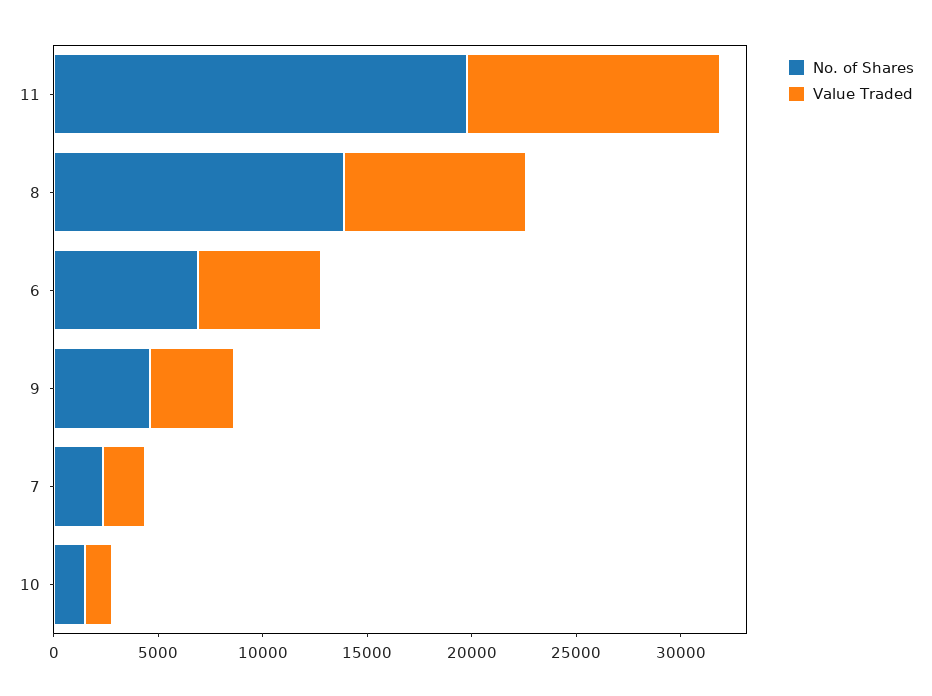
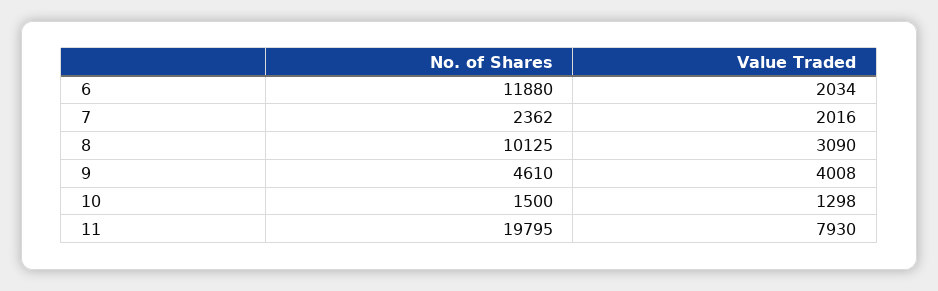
  {
    "No. of Shares": {
      "11": 19795,
-     "8": 14000,
+     "8": 10125,
-     "6": 7000,
+     "6": 11880,
      "9": 4610,
      "7": 2362,
      "10": 1500
    },
    "Value Traded": {
-     "11": 12000,
+     "11": 7930,
-     "8": 9000,
+     "8": 3090,
-     "6": 6000,
+     "6": 2034,
      "9": 4008,
      "7": 2016,
      "10": 1298
    }
  }

